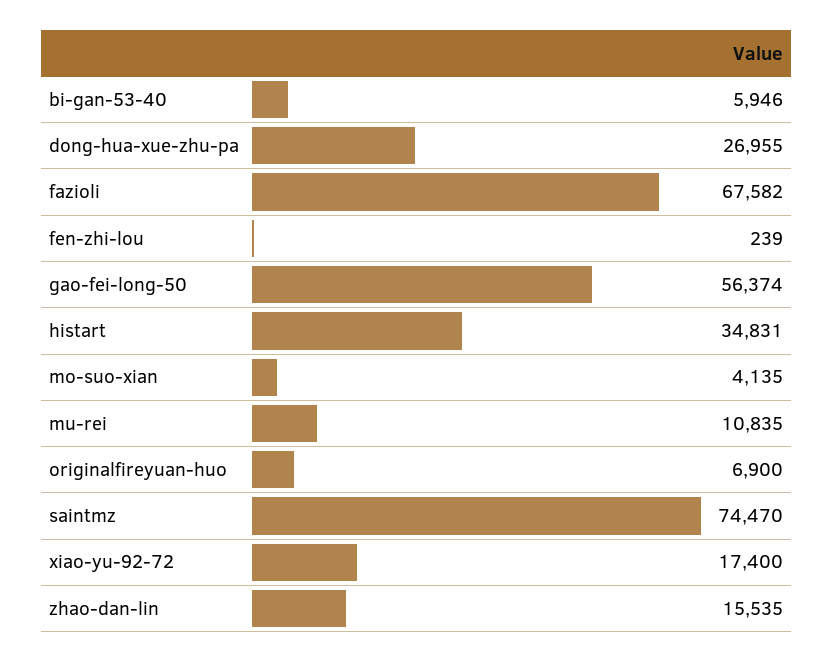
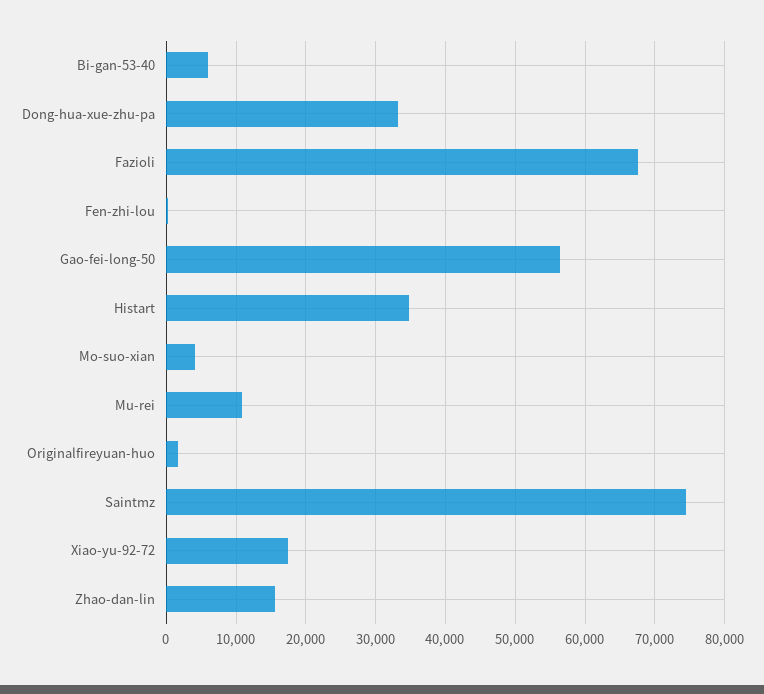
  {
    "bi-gan-53-40": 5946,
-   "dong-hua-xue-zhu-pa": 26955,
+   "dong-hua-xue-zhu-pa": 33000,
    "fazioli": 67582,
    "fen-zhi-lou": 239,
    "gao-fei-long-50": 56374,
    "histart": 34831,
    "mo-suo-xian": 4135,
    "mu-rei": 10835,
-   "originalfireyuan-huo": 6900,
+   "originalfireyuan-huo": 2000,
    "saintmz": 74470,
    "xiao-yu-92-72": 17400,
    "zhao-dan-lin": 15535
  }

